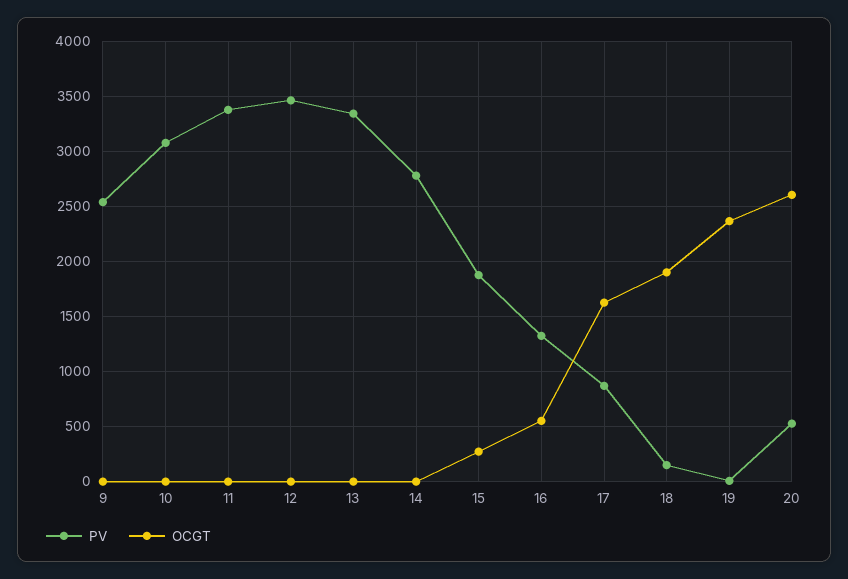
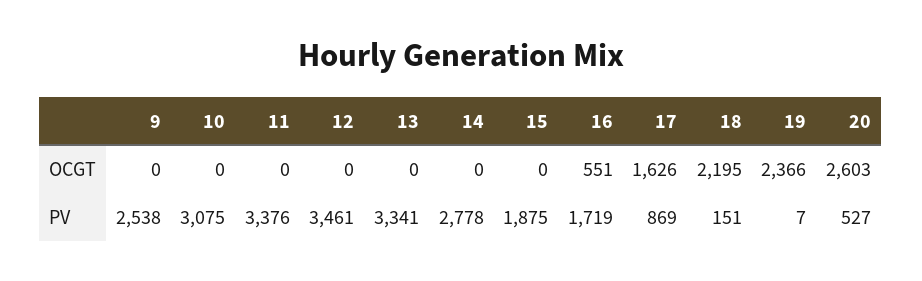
  {
    "PV": {
      "9": 2538,
      "10": 3075,
      "11": 3376,
      "12": 3461,
      "13": 3341,
      "14": 2778,
      "15": 1875,
-     "16": 1300,
+     "16": 1719,
      "17": 869,
      "18": 151,
      "19": 7,
      "20": 527
    },
    "OCGT": {
      "9": 0,
      "10": 0,
      "11": 0,
      "12": 0,
      "13": 0,
      "14": 0,
-     "15": 300,
+     "15": 0,
      "16": 551,
      "17": 1626,
-     "18": 1900,
+     "18": 2195,
      "19": 2366,
      "20": 2603
    }
  }

